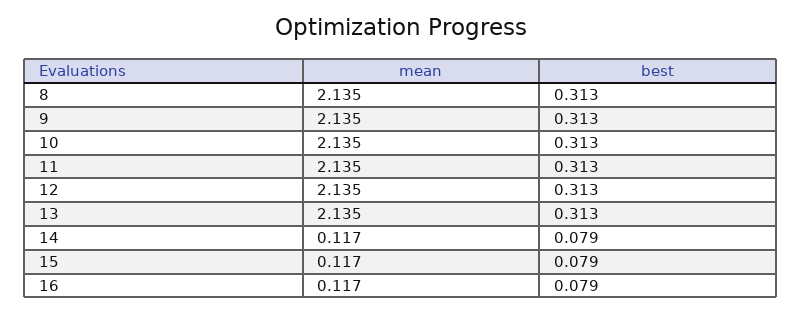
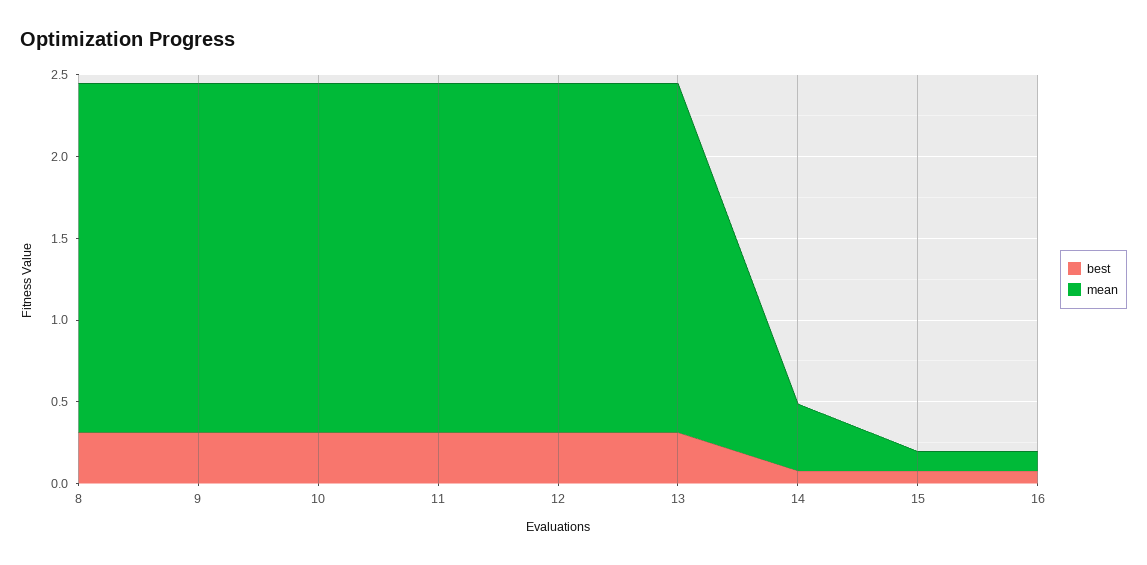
  {
    "mean": {
      "8": 2.135,
      "9": 2.135,
      "10": 2.135,
      "11": 2.135,
      "12": 2.135,
      "13": 2.135,
-     "14": 0.117,
+     "14": 0.4,
      "15": 0.117,
      "16": 0.117
    },
    "best": {
      "8": 0.313,
      "9": 0.313,
      "10": 0.313,
      "11": 0.313,
      "12": 0.313,
      "13": 0.313,
      "14": 0.079,
      "15": 0.079,
      "16": 0.079
    }
  }

